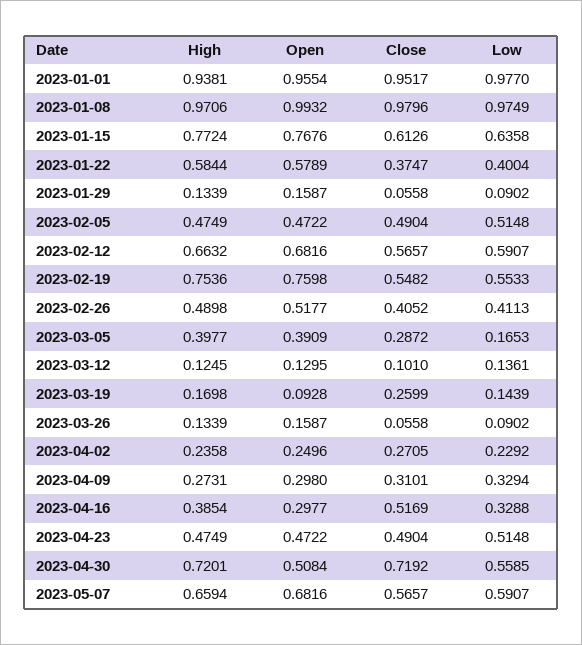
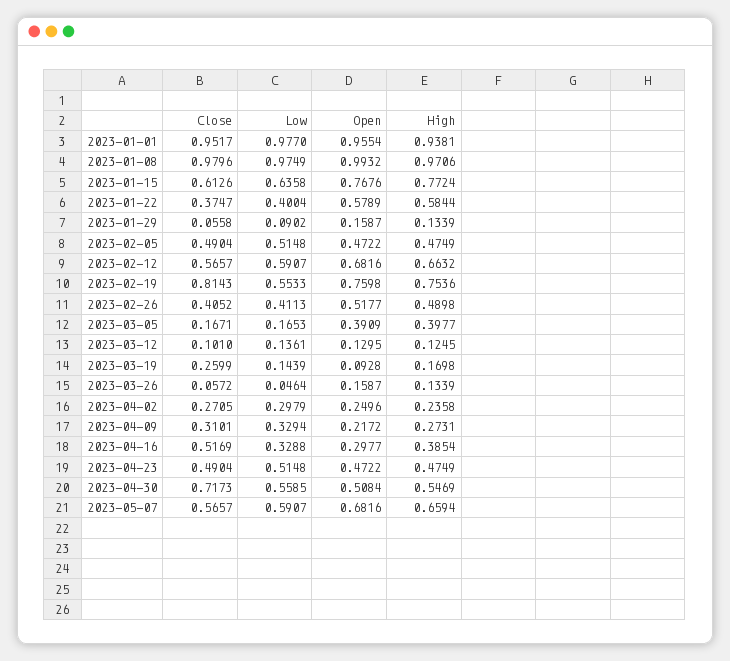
  {
    "High": {
      "2023-01-01": 0.9381,
      "2023-01-08": 0.9706,
      "2023-01-15": 0.7724,
      "2023-01-22": 0.5844,
      "2023-01-29": 0.1339,
      "2023-02-05": 0.4749,
      "2023-02-12": 0.6632,
      "2023-02-19": 0.7536,
      "2023-02-26": 0.4898,
      "2023-03-05": 0.3977,
      "2023-03-12": 0.1245,
      "2023-03-19": 0.1698,
      "2023-03-26": 0.1339,
      "2023-04-02": 0.2358,
      "2023-04-09": 0.2731,
      "2023-04-16": 0.3854,
      "2023-04-23": 0.4749,
-     "2023-04-30": 0.7201,
+     "2023-04-30": 0.5469,
      "2023-05-07": 0.6594
    },
    "Open": {
      "2023-01-01": 0.9554,
      "2023-01-08": 0.9932,
      "2023-01-15": 0.7676,
      "2023-01-22": 0.5789,
      "2023-01-29": 0.1587,
      "2023-02-05": 0.4722,
      "2023-02-12": 0.6816,
      "2023-02-19": 0.7598,
      "2023-02-26": 0.5177,
      "2023-03-05": 0.3909,
      "2023-03-12": 0.1295,
      "2023-03-19": 0.0928,
      "2023-03-26": 0.1587,
      "2023-04-02": 0.2496,
-     "2023-04-09": 0.298,
+     "2023-04-09": 0.2172,
      "2023-04-16": 0.2977,
      "2023-04-23": 0.4722,
      "2023-04-30": 0.5084,
      "2023-05-07": 0.6816
    },
    "Close": {
      "2023-01-01": 0.9517,
      "2023-01-08": 0.9796,
      "2023-01-15": 0.6126,
      "2023-01-22": 0.3747,
      "2023-01-29": 0.0558,
      "2023-02-05": 0.4904,
      "2023-02-12": 0.5657,
-     "2023-02-19": 0.5482,
+     "2023-02-19": 0.8143,
      "2023-02-26": 0.4052,
-     "2023-03-05": 0.2872,
+     "2023-03-05": 0.1671,
      "2023-03-12": 0.101,
      "2023-03-19": 0.2599,
-     "2023-03-26": 0.0558,
+     "2023-03-26": 0.0572,
      "2023-04-02": 0.2705,
      "2023-04-09": 0.3101,
      "2023-04-16": 0.5169,
      "2023-04-23": 0.4904,
-     "2023-04-30": 0.7192,
+     "2023-04-30": 0.7173,
      "2023-05-07": 0.5657
    },
    "Low": {
      "2023-01-01": 0.977,
      "2023-01-08": 0.9749,
      "2023-01-15": 0.6358,
      "2023-01-22": 0.4004,
      "2023-01-29": 0.0902,
      "2023-02-05": 0.5148,
      "2023-02-12": 0.5907,
      "2023-02-19": 0.5533,
      "2023-02-26": 0.4113,
      "2023-03-05": 0.1653,
      "2023-03-12": 0.1361,
      "2023-03-19": 0.1439,
-     "2023-03-26": 0.0902,
+     "2023-03-26": 0.0464,
-     "2023-04-02": 0.2292,
+     "2023-04-02": 0.2979,
      "2023-04-09": 0.3294,
      "2023-04-16": 0.3288,
      "2023-04-23": 0.5148,
      "2023-04-30": 0.5585,
      "2023-05-07": 0.5907
    }
  }

